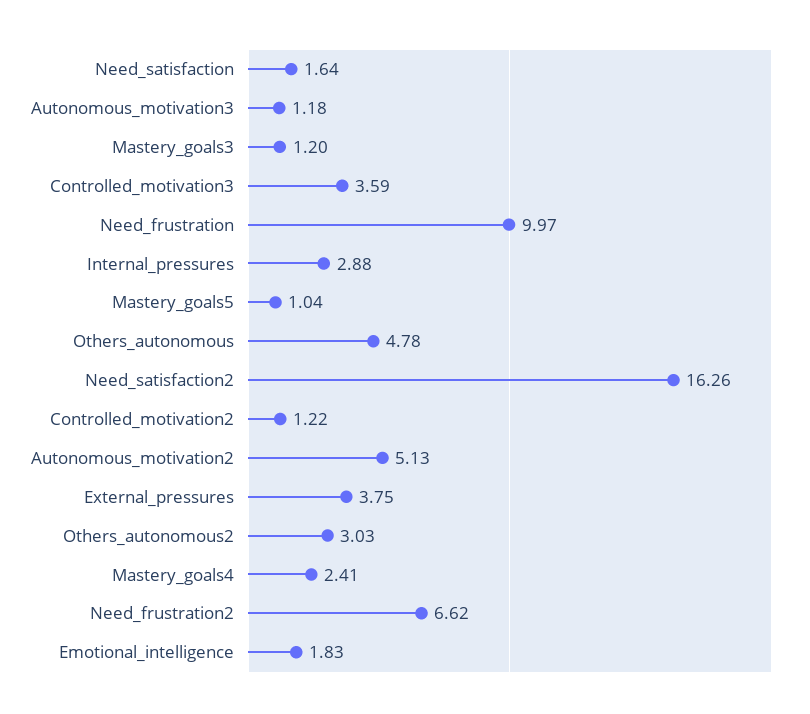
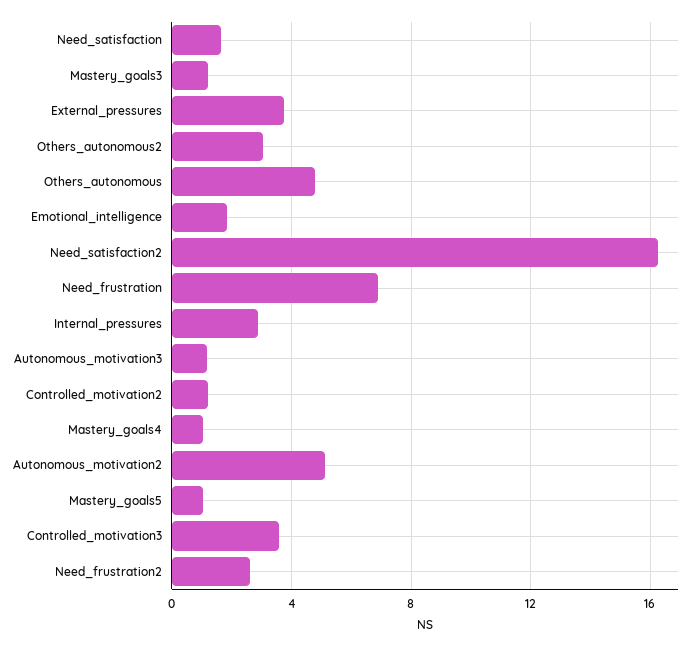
  {
    "Need_satisfaction": 1.64,
    "Autonomous_motivation3": 1.18,
    "Mastery_goals3": 1.2,
    "Controlled_motivation3": 3.59,
-   "Need_frustration": 9.97,
+   "Need_frustration": 7,
    "Internal_pressures": 2.88,
    "Mastery_goals5": 1.04,
    "Others_autonomous": 4.78,
    "Need_satisfaction2": 16.26,
    "Controlled_motivation2": 1.22,
    "Autonomous_motivation2": 5.13,
    "External_pressures": 3.75,
    "Others_autonomous2": 3.03,
-   "Mastery_goals4": 2.41,
+   "Mastery_goals4": 1,
-   "Need_frustration2": 6.62,
+   "Need_frustration2": 2.5,
    "Emotional_intelligence": 1.83
  }

